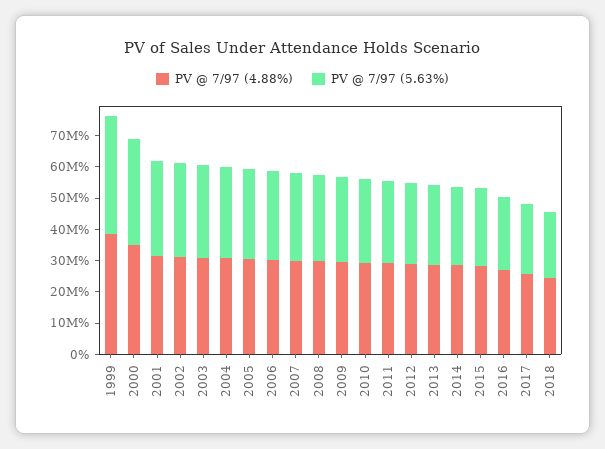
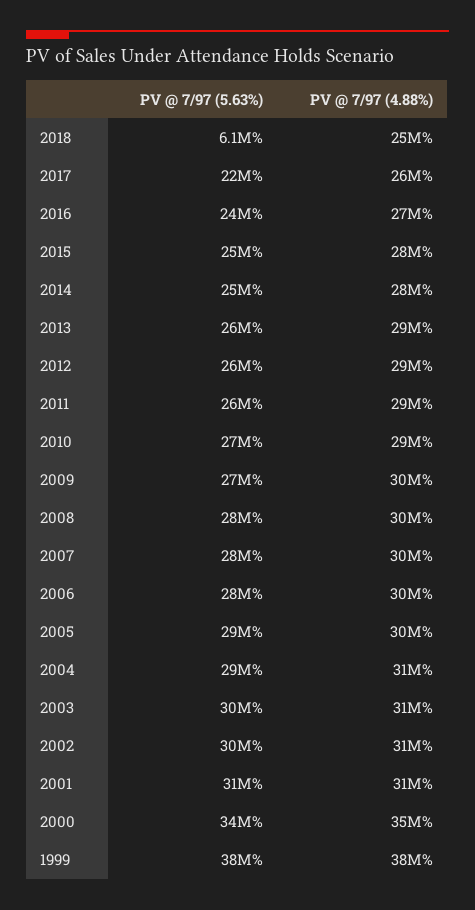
  {
    "PV @ 7/97 (4.88%)": {
      "1999": 38000000,
      "2000": 35000000,
      "2001": 31000000,
      "2002": 31000000,
      "2003": 31000000,
      "2004": 31000000,
      "2005": 30000000,
      "2006": 30000000,
      "2007": 30000000,
      "2008": 30000000,
      "2009": 30000000,
      "2010": 29000000,
      "2011": 29000000,
      "2012": 29000000,
      "2013": 29000000,
      "2014": 28000000,
      "2015": 28000000,
      "2016": 27000000,
      "2017": 26000000,
      "2018": 25000000
    },
    "PV @ 7/97 (5.63%)": {
      "1999": 38000000,
      "2000": 34000000,
      "2001": 31000000,
      "2002": 30000000,
      "2003": 30000000,
      "2004": 29000000,
      "2005": 29000000,
      "2006": 28000000,
      "2007": 28000000,
      "2008": 28000000,
      "2009": 27000000,
      "2010": 27000000,
      "2011": 26000000,
      "2012": 26000000,
      "2013": 26000000,
      "2014": 25000000,
      "2015": 25000000,
      "2016": 24000000,
      "2017": 22000000,
-     "2018": 20000000
+     "2018": 6100000
    }
  }

